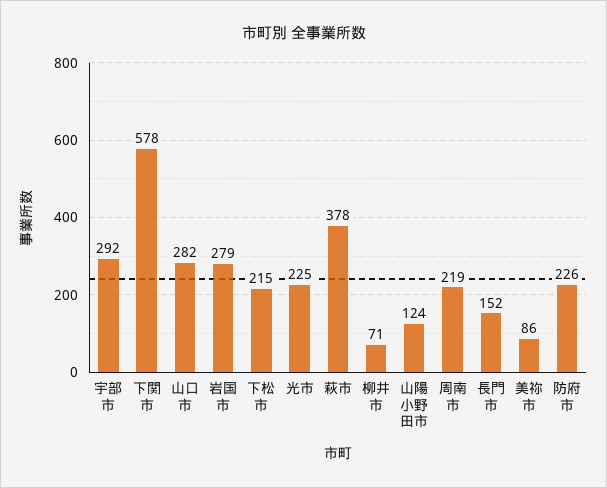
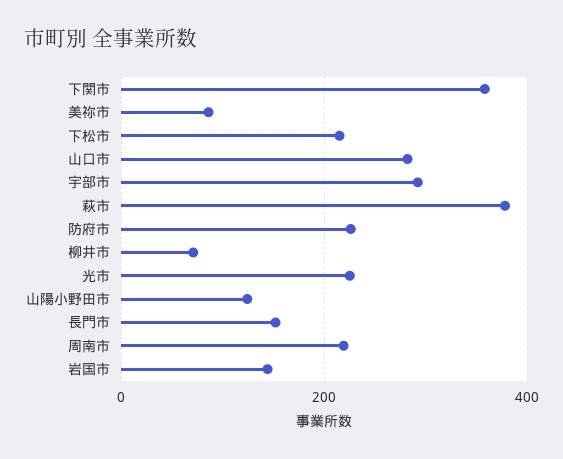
  {
    "宇部市": 292,
-   "下関市": 578,
+   "下関市": 360,
    "山口市": 282,
-   "岩国市": 279,
+   "岩国市": 140,
    "下松市": 215,
    "光市": 225,
    "萩市": 378,
    "柳井市": 71,
    "山陽小野田市": 124,
    "周南市": 219,
    "長門市": 152,
    "美祢市": 86,
    "防府市": 226
  }

